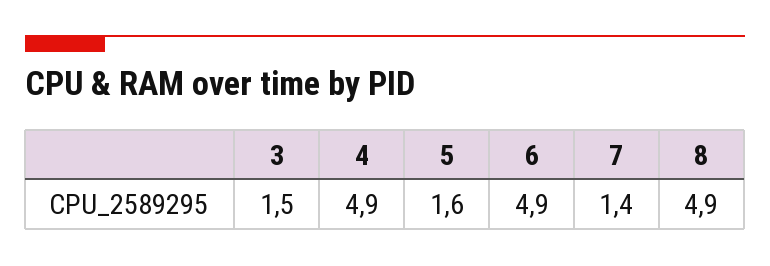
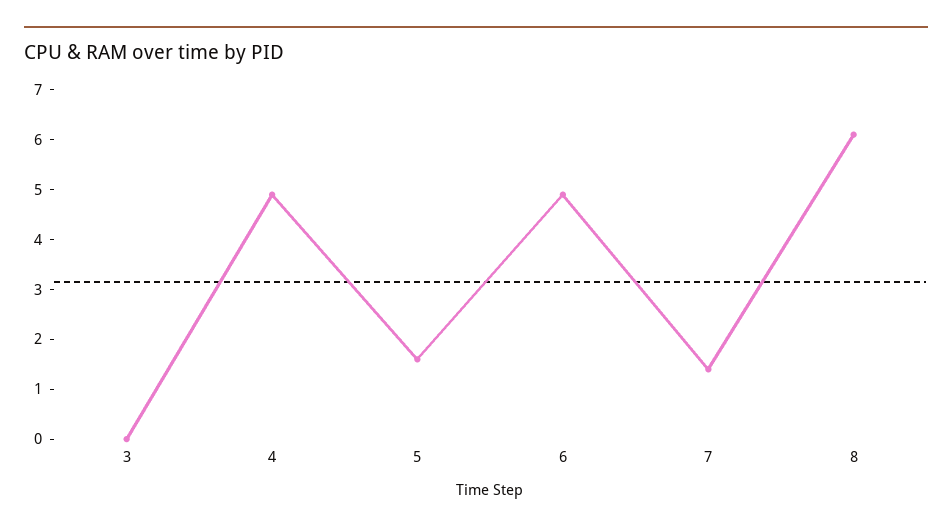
  {
-   "3": 1.5,
+   "3": 0,
    "4": 4.9,
    "5": 1.6,
    "6": 4.9,
    "7": 1.4,
-   "8": 4.9
+   "8": 6
  }

